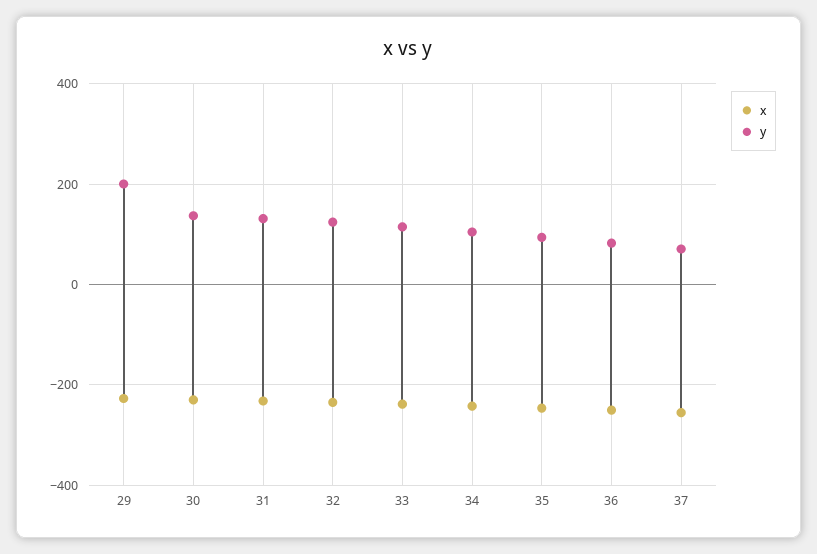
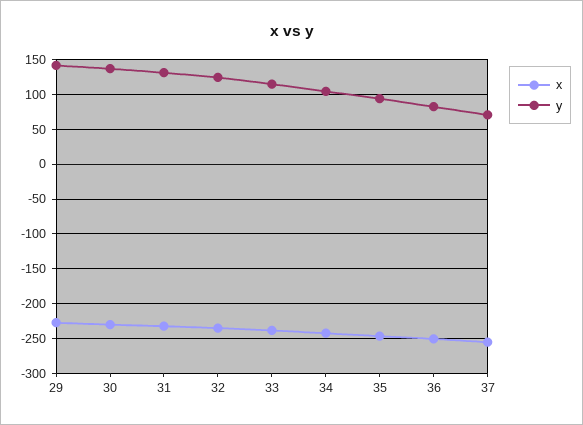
  {
    "x": {
      "29": -230,
      "30": -230,
      "31": -230,
      "32": -230,
      "33": -240,
      "34": -240,
      "35": -250,
      "36": -250,
      "37": -260
    },
    "y": {
-     "29": 200,
+     "29": 140,
      "30": 140,
      "31": 130,
      "32": 120,
      "33": 110,
      "34": 100,
      "35": 90,
      "36": 80,
      "37": 70
    }
  }

